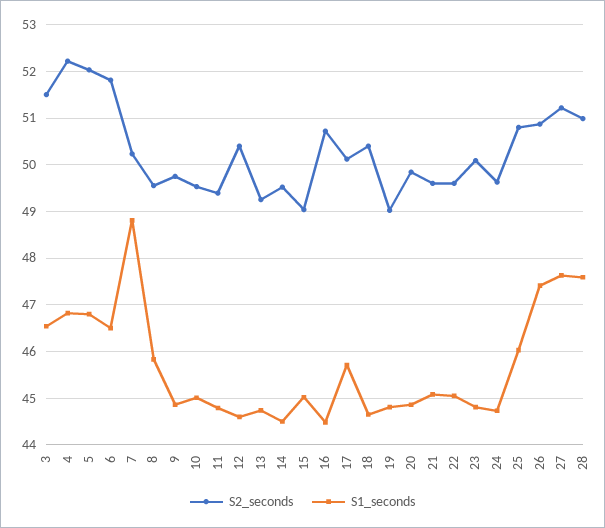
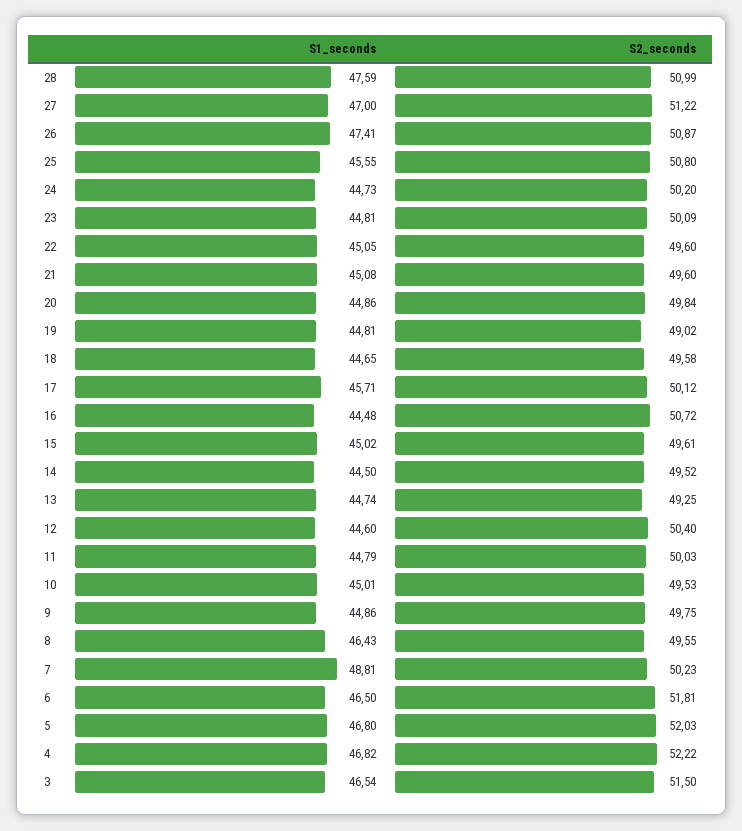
  {
    "S2_seconds": {
      "3": 51.5,
      "4": 52.22,
      "5": 52.03,
      "6": 51.81,
      "7": 50.23,
      "8": 49.55,
      "9": 49.75,
      "10": 49.53,
-     "11": 49.4,
+     "11": 50.03,
      "12": 50.4,
      "13": 49.25,
      "14": 49.52,
-     "15": 49,
+     "15": 49.61,
      "16": 50.72,
      "17": 50.12,
-     "18": 50.4,
+     "18": 49.58,
      "19": 49.02,
      "20": 49.84,
      "21": 49.6,
      "22": 49.6,
      "23": 50.09,
-     "24": 49.6,
+     "24": 50.2,
      "25": 50.8,
      "26": 50.87,
      "27": 51.22,
      "28": 50.99
    },
    "S1_seconds": {
      "3": 46.54,
      "4": 46.82,
      "5": 46.8,
      "6": 46.5,
      "7": 48.81,
-     "8": 45.8,
+     "8": 46.43,
      "9": 44.86,
      "10": 45.01,
      "11": 44.79,
      "12": 44.6,
      "13": 44.74,
      "14": 44.5,
      "15": 45.02,
      "16": 44.48,
      "17": 45.71,
      "18": 44.65,
      "19": 44.81,
      "20": 44.86,
      "21": 45.08,
      "22": 45.05,
      "23": 44.81,
      "24": 44.73,
-     "25": 46,
+     "25": 45.55,
      "26": 47.41,
-     "27": 47.6,
+     "27": 47,
      "28": 47.59
    }
  }

